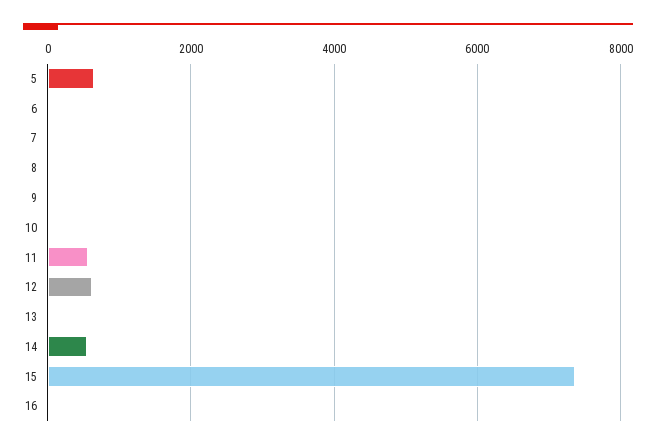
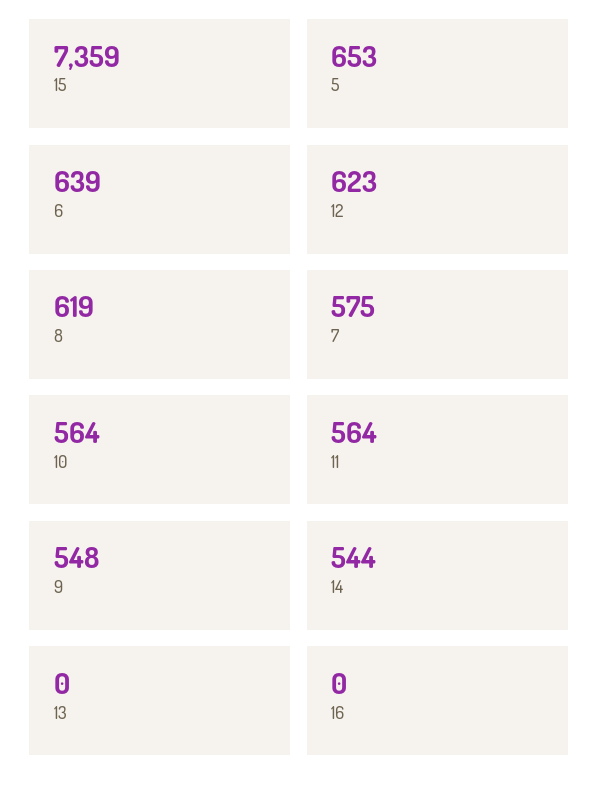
  {
    "5": 653,
-   "6": 0,
+   "6": 639,
-   "7": 0,
+   "7": 575,
-   "8": 0,
+   "8": 619,
-   "9": 0,
+   "9": 548,
-   "10": 0,
+   "10": 564,
    "11": 564,
    "12": 623,
    "13": 0,
    "14": 544,
    "15": 7359,
    "16": 0
  }

